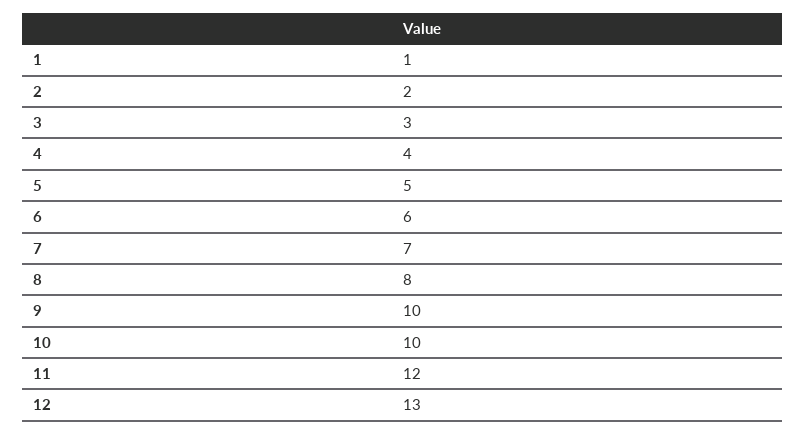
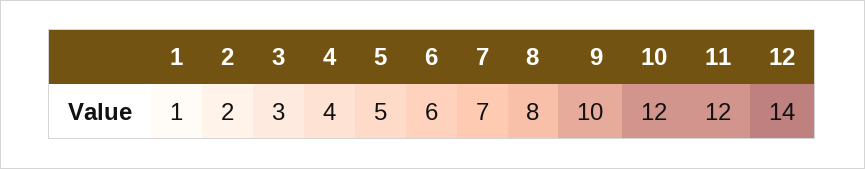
  {
    "1": 1,
    "2": 2,
    "3": 3,
    "4": 4,
    "5": 5,
    "6": 6,
    "7": 7,
    "8": 8,
    "9": 10,
-   "10": 10,
+   "10": 12,
    "11": 12,
-   "12": 13
+   "12": 14
  }

